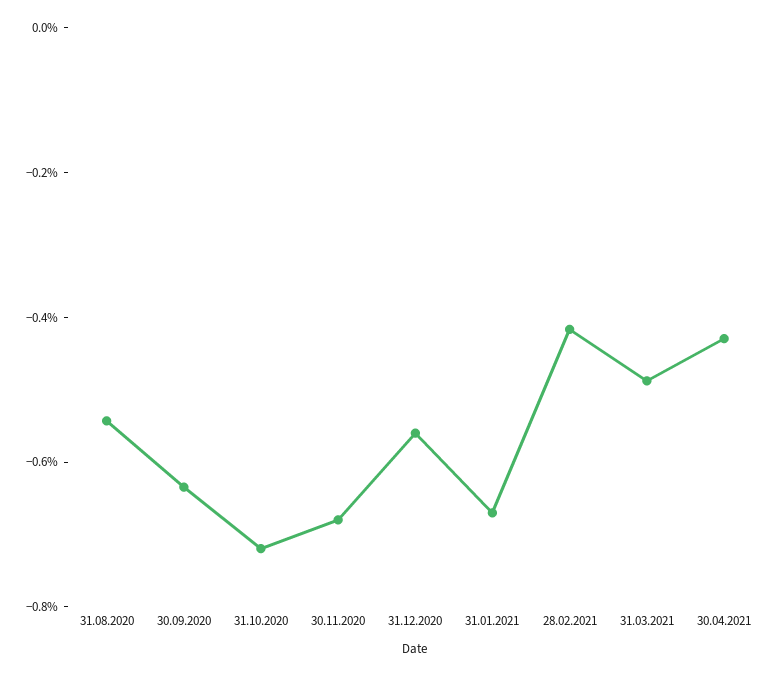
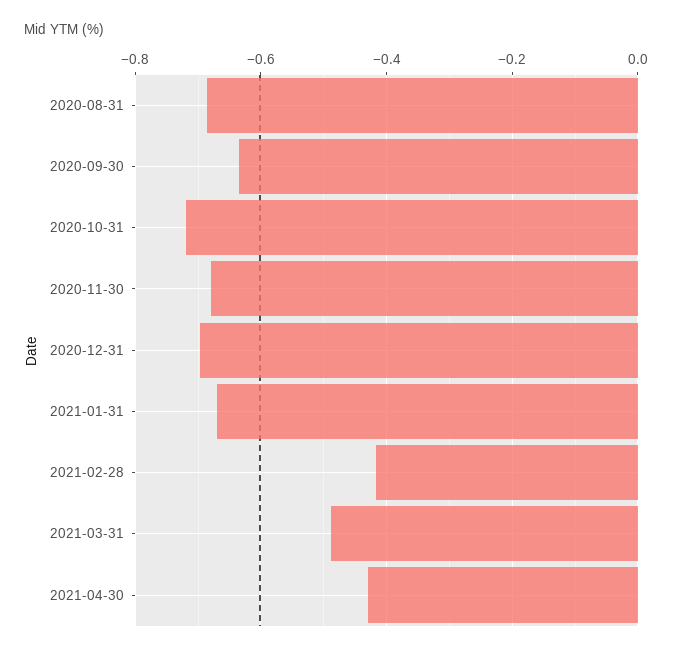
  {
-   "31.08.2020": -0.55,
+   "31.08.2020": -0.68,
    "30.09.2020": -0.64,
    "31.10.2020": -0.72,
    "30.11.2020": -0.68,
-   "31.12.2020": -0.55,
+   "31.12.2020": -0.7,
    "31.01.2021": -0.68,
    "28.02.2021": -0.42,
    "31.03.2021": -0.48,
    "30.04.2021": -0.42
  }

